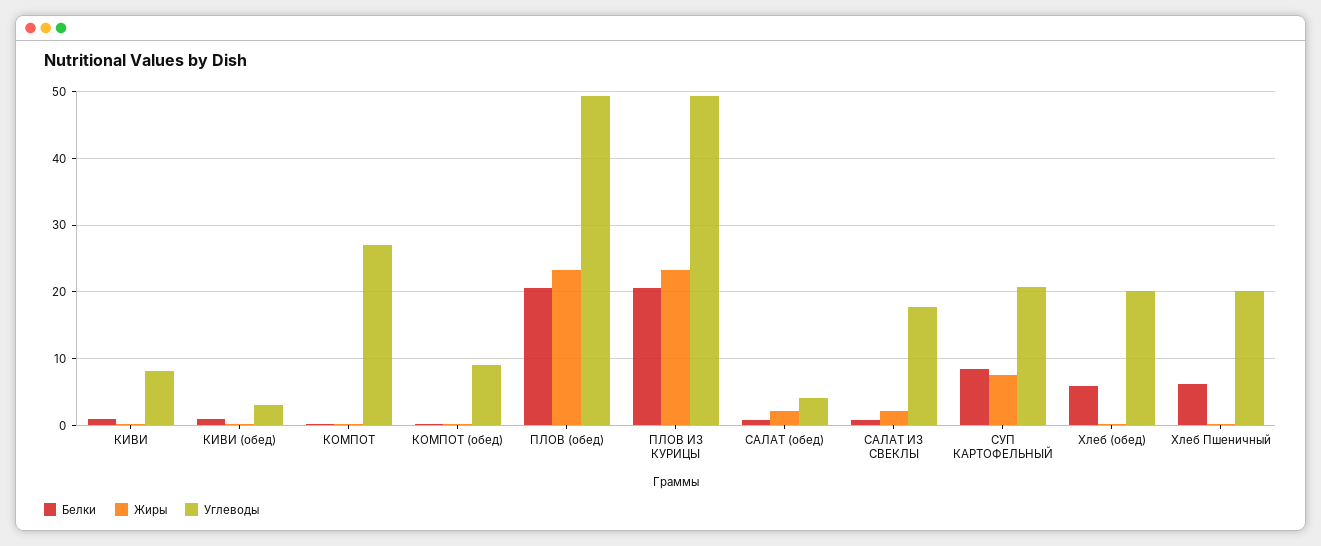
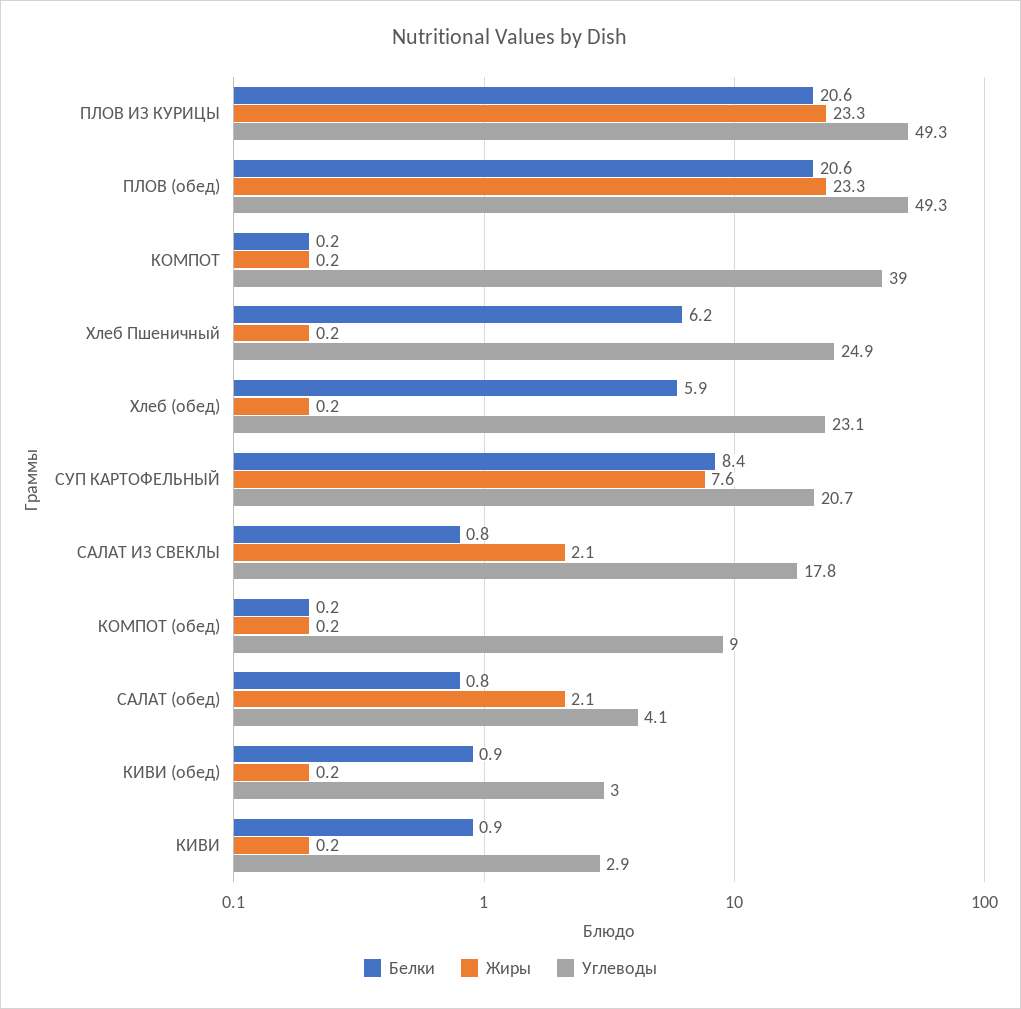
  {
    "Белки": {
      "КИВИ": 0.9,
      "КИВИ (обед)": 0.9,
      "КОМПОТ": 0.2,
      "КОМПОТ (обед)": 0.2,
      "ПЛОВ (обед)": 20.6,
      "ПЛОВ ИЗ КУРИЦЫ": 20.6,
      "САЛАТ (обед)": 0.8,
      "САЛАТ ИЗ СВЕКЛЫ": 0.8,
      "СУП КАРТОФЕЛЬНЫЙ": 8.4,
      "Хлеб (обед)": 5.9,
      "Хлеб Пшеничный": 6.2
    },
    "Жиры": {
      "КИВИ": 0.2,
      "КИВИ (обед)": 0.2,
      "КОМПОТ": 0.2,
      "КОМПОТ (обед)": 0.2,
      "ПЛОВ (обед)": 23.3,
      "ПЛОВ ИЗ КУРИЦЫ": 23.3,
      "САЛАТ (обед)": 2.1,
      "САЛАТ ИЗ СВЕКЛЫ": 2.1,
      "СУП КАРТОФЕЛЬНЫЙ": 7.6,
      "Хлеб (обед)": 0.2,
      "Хлеб Пшеничный": 0.2
    },
    "Углеводы": {
-     "КИВИ": 8,
+     "КИВИ": 2.9,
      "КИВИ (обед)": 3,
-     "КОМПОТ": 27,
+     "КОМПОТ": 39,
      "КОМПОТ (обед)": 9,
      "ПЛОВ (обед)": 49.3,
      "ПЛОВ ИЗ КУРИЦЫ": 49.3,
      "САЛАТ (обед)": 4.1,
      "САЛАТ ИЗ СВЕКЛЫ": 17.8,
      "СУП КАРТОФЕЛЬНЫЙ": 20.7,
-     "Хлеб (обед)": 20,
+     "Хлеб (обед)": 23.1,
-     "Хлеб Пшеничный": 20
+     "Хлеб Пшеничный": 24.9
    }
  }

